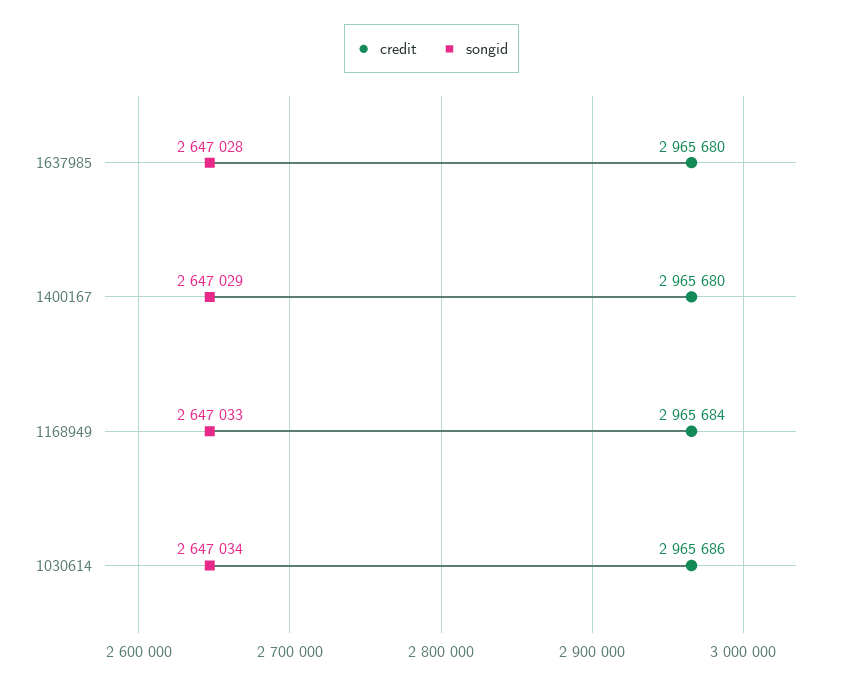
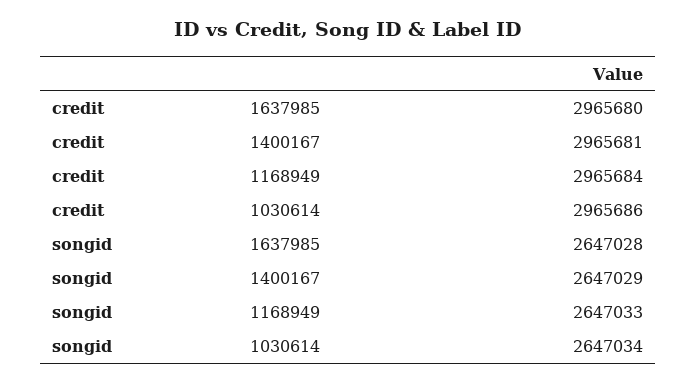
  {
    "credit": {
      "1637985": 2965680,
-     "1400167": 2965680,
+     "1400167": 2965681,
      "1168949": 2965684,
      "1030614": 2965686
    },
    "songid": {
      "1637985": 2647028,
      "1400167": 2647029,
      "1168949": 2647033,
      "1030614": 2647034
    }
  }

